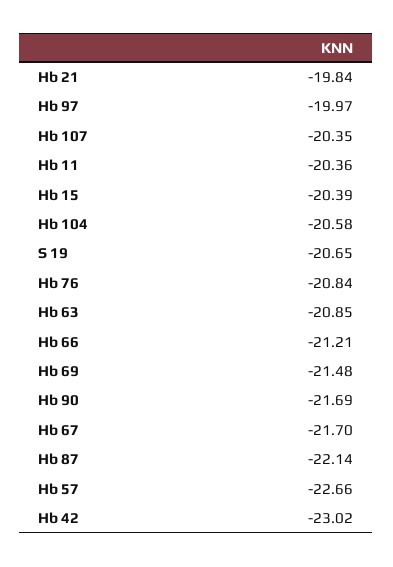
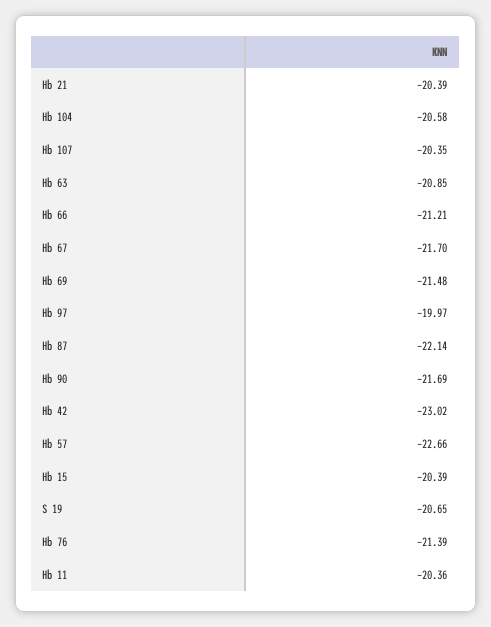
  {
-   "Hb 21": -19.84,
+   "Hb 21": -20.39,
    "Hb 97": -19.97,
    "Hb 107": -20.35,
    "Hb 11": -20.36,
    "Hb 15": -20.39,
    "Hb 104": -20.58,
    "S 19": -20.65,
-   "Hb 76": -20.84,
+   "Hb 76": -21.39,
    "Hb 63": -20.85,
    "Hb 66": -21.21,
    "Hb 69": -21.48,
    "Hb 90": -21.69,
    "Hb 67": -21.7,
    "Hb 87": -22.14,
    "Hb 57": -22.66,
    "Hb 42": -23.02
  }

